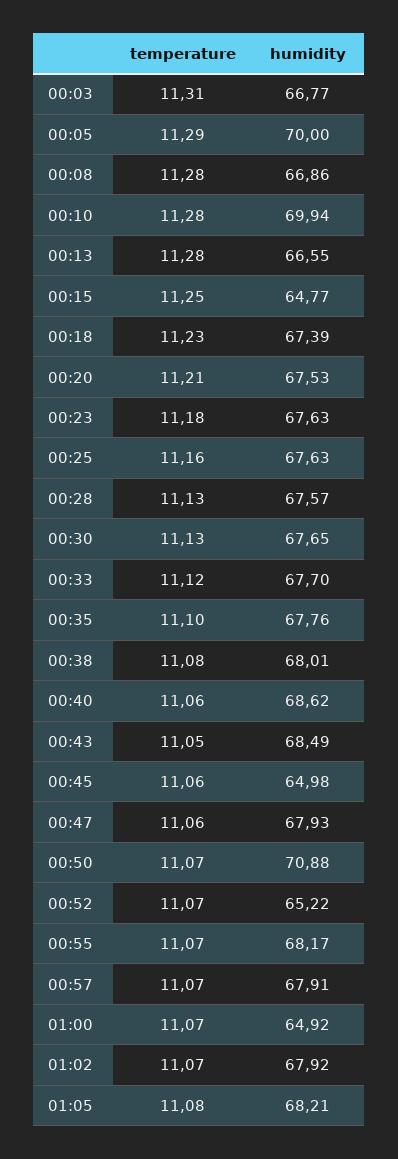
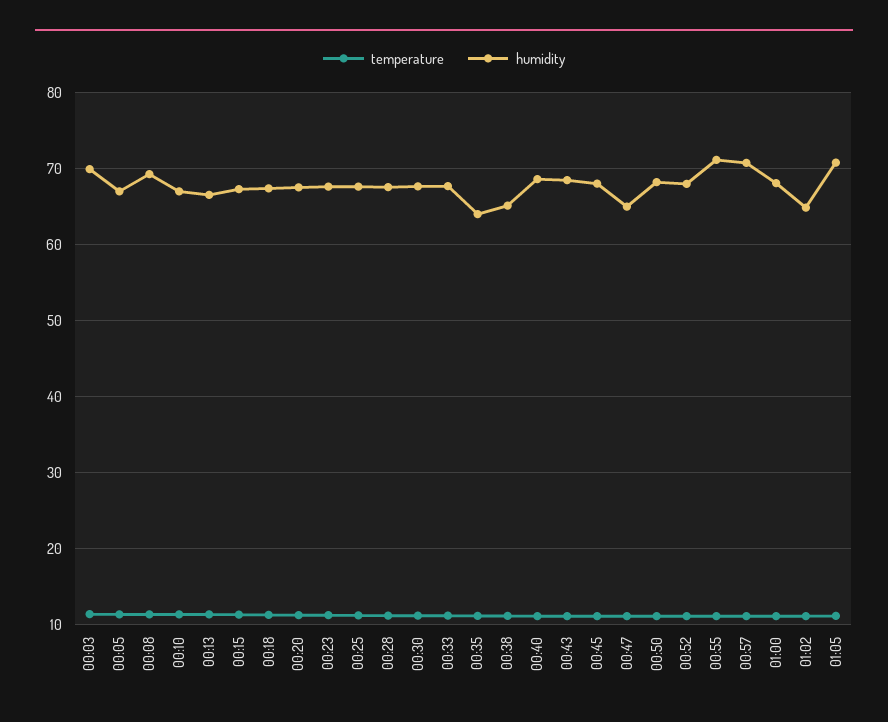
  {
    "temperature": {
      "00:03": 11.31,
      "00:05": 11.29,
      "00:08": 11.28,
      "00:10": 11.28,
      "00:13": 11.28,
      "00:15": 11.25,
      "00:18": 11.23,
      "00:20": 11.21,
      "00:23": 11.18,
      "00:25": 11.16,
      "00:28": 11.13,
      "00:30": 11.13,
      "00:33": 11.12,
      "00:35": 11.1,
      "00:38": 11.08,
      "00:40": 11.06,
      "00:43": 11.05,
      "00:45": 11.06,
      "00:47": 11.06,
      "00:50": 11.07,
      "00:52": 11.07,
      "00:55": 11.07,
      "00:57": 11.07,
      "01:00": 11.07,
      "01:02": 11.07,
      "01:05": 11.08
    },
    "humidity": {
-     "00:03": 66.77,
+     "00:03": 70,
-     "00:05": 70,
+     "00:05": 67,
-     "00:08": 66.86,
+     "00:08": 69,
-     "00:10": 69.94,
+     "00:10": 67,
      "00:13": 66.55,
-     "00:15": 64.77,
+     "00:15": 67,
      "00:18": 67.39,
      "00:20": 67.53,
      "00:23": 67.63,
      "00:25": 67.63,
      "00:28": 67.57,
      "00:30": 67.65,
      "00:33": 67.7,
-     "00:35": 67.76,
+     "00:35": 64,
-     "00:38": 68.01,
+     "00:38": 65,
      "00:40": 68.62,
      "00:43": 68.49,
-     "00:45": 64.98,
+     "00:45": 68,
-     "00:47": 67.93,
+     "00:47": 65,
-     "00:50": 70.88,
+     "00:50": 68,
-     "00:52": 65.22,
+     "00:52": 68,
-     "00:55": 68.17,
+     "00:55": 71,
-     "00:57": 67.91,
+     "00:57": 71,
-     "01:00": 64.92,
+     "01:00": 68,
-     "01:02": 67.92,
+     "01:02": 65,
-     "01:05": 68.21
+     "01:05": 71
    }
  }

